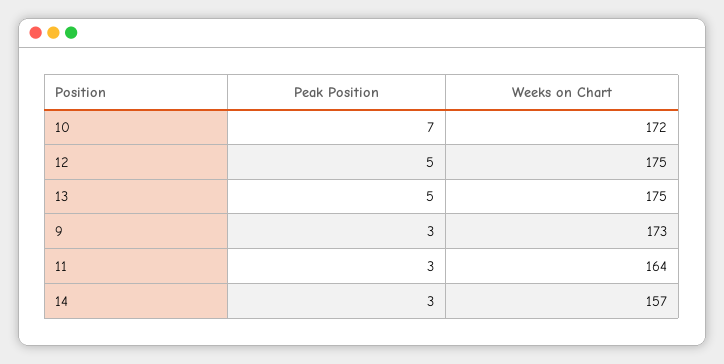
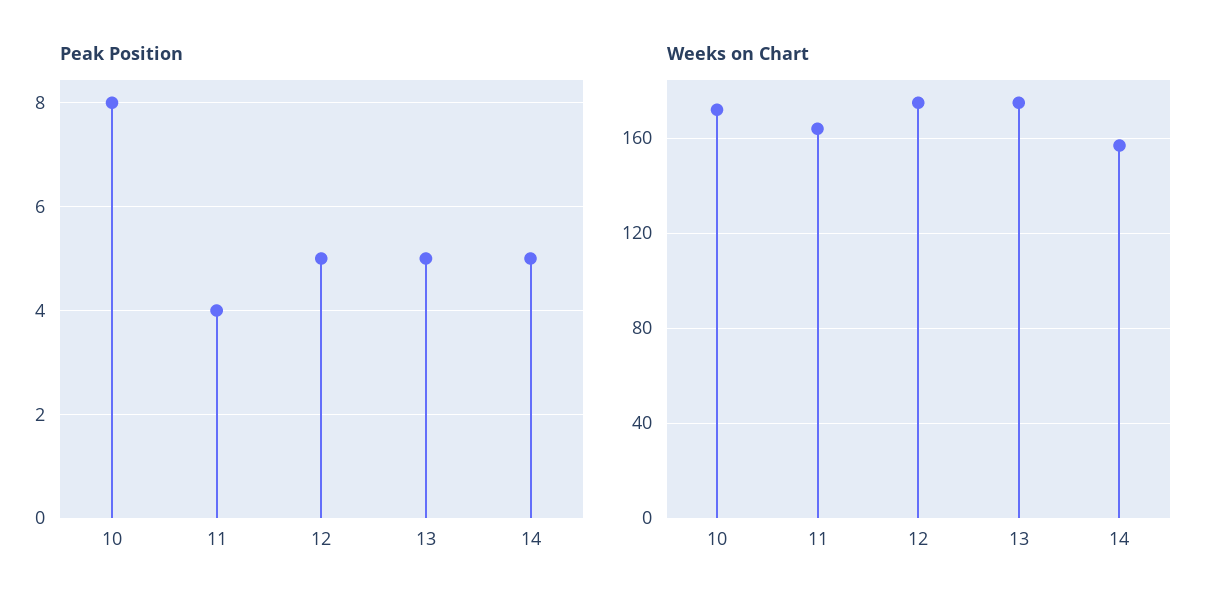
  {
    "Peak Position": {
-     "10": 7,
+     "10": 8,
      "12": 5,
      "13": 5,
-     "9": 3,
-     "11": 3,
+     "11": 4,
-     "14": 3
+     "14": 5
    },
    "Weeks on Chart": {
      "10": 172,
      "12": 175,
      "13": 175,
-     "9": 173,
      "11": 164,
      "14": 157
    }
  }

